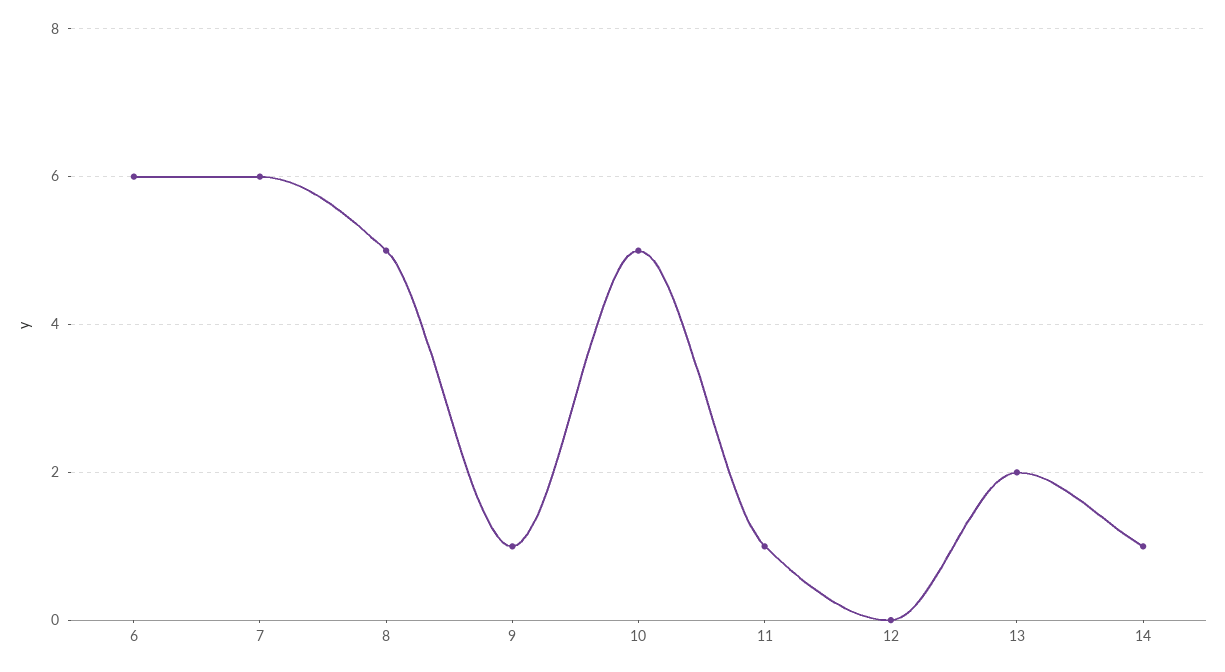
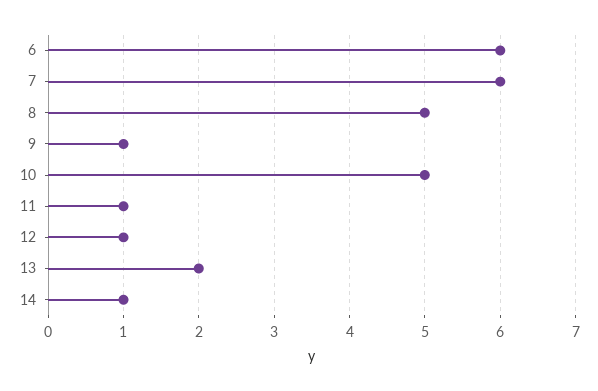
  {
    "6": 6,
    "7": 6,
    "8": 5,
    "9": 1,
    "10": 5,
    "11": 1,
-   "12": 0,
+   "12": 1,
    "13": 2,
    "14": 1
  }

